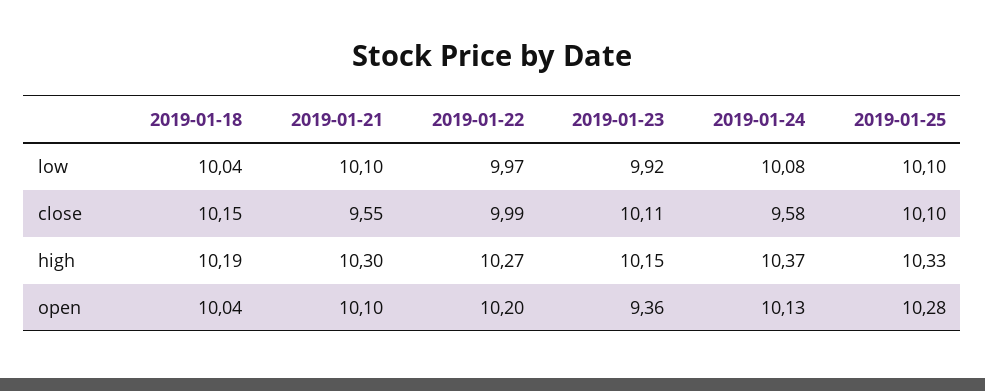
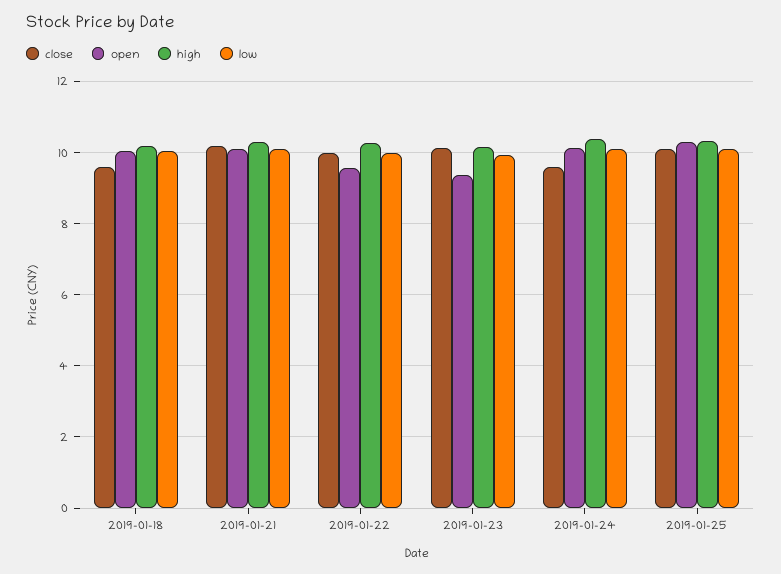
  {
    "low": {
      "2019-01-18": 10.04,
      "2019-01-21": 10.1,
      "2019-01-22": 9.97,
      "2019-01-23": 9.92,
      "2019-01-24": 10.08,
      "2019-01-25": 10.1
    },
    "close": {
-     "2019-01-18": 10.15,
+     "2019-01-18": 9.6,
-     "2019-01-21": 9.55,
+     "2019-01-21": 10.2,
      "2019-01-22": 9.99,
      "2019-01-23": 10.11,
      "2019-01-24": 9.58,
      "2019-01-25": 10.1
    },
    "high": {
      "2019-01-18": 10.19,
      "2019-01-21": 10.3,
      "2019-01-22": 10.27,
      "2019-01-23": 10.15,
      "2019-01-24": 10.37,
      "2019-01-25": 10.33
    },
    "open": {
      "2019-01-18": 10.04,
      "2019-01-21": 10.1,
-     "2019-01-22": 10.2,
+     "2019-01-22": 9.6,
      "2019-01-23": 9.36,
      "2019-01-24": 10.13,
      "2019-01-25": 10.28
    }
  }

